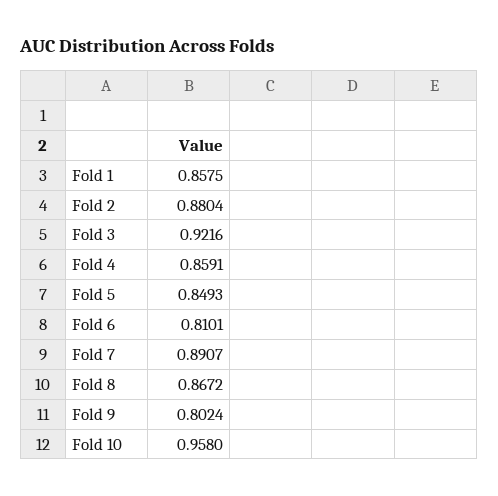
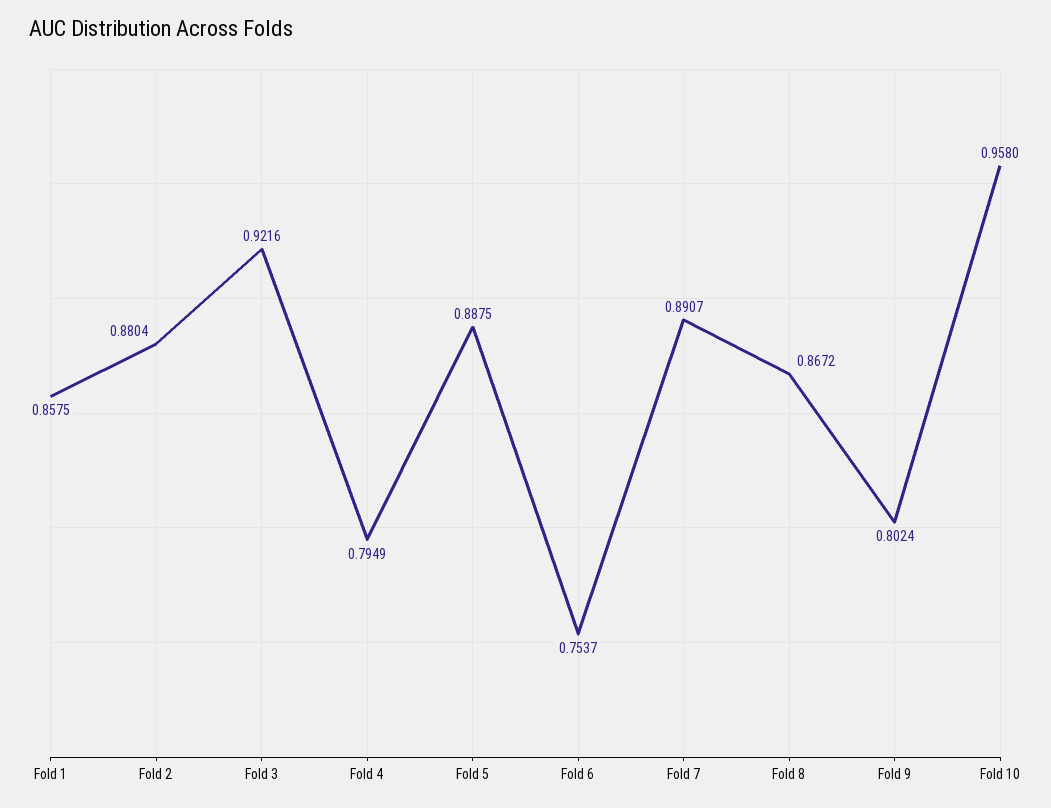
  {
    "Fold 1": 0.8575,
    "Fold 2": 0.8804,
    "Fold 3": 0.9216,
-   "Fold 4": 0.8591,
+   "Fold 4": 0.7949,
-   "Fold 5": 0.8493,
+   "Fold 5": 0.8875,
-   "Fold 6": 0.8101,
+   "Fold 6": 0.7537,
    "Fold 7": 0.8907,
    "Fold 8": 0.8672,
    "Fold 9": 0.8024,
    "Fold 10": 0.958
  }

